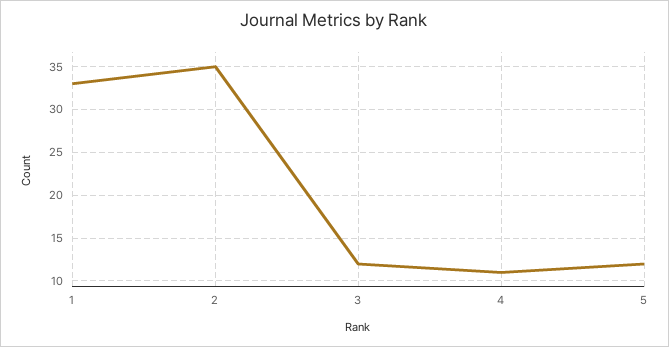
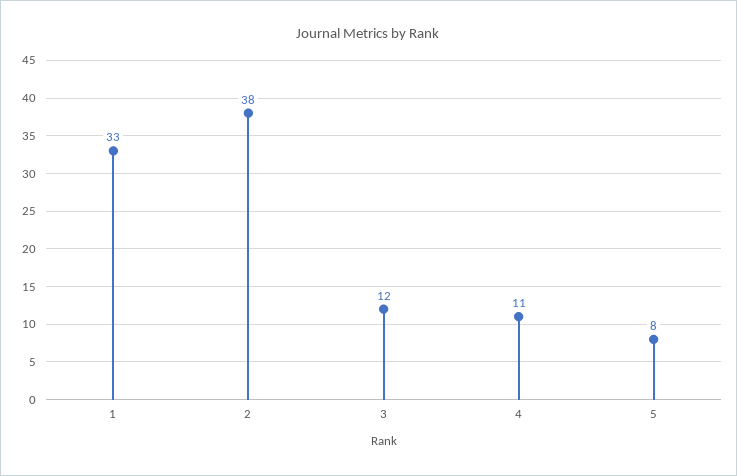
  {
    "1": 33,
-   "2": 35,
+   "2": 38,
    "3": 12,
    "4": 11,
-   "5": 12
+   "5": 8
  }

